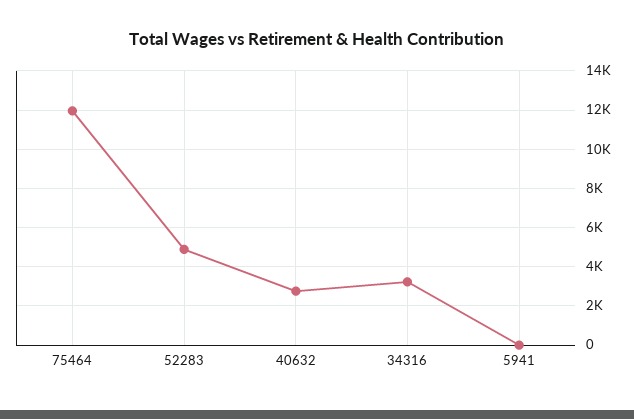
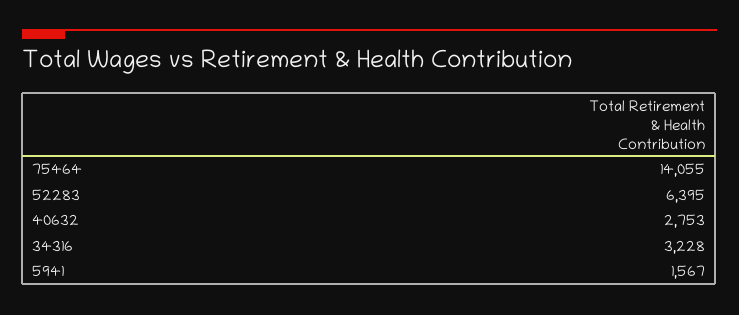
  {
-   "75464": 12000,
+   "75464": 14055,
-   "52283": 5000,
+   "52283": 6395,
    "40632": 2753,
    "34316": 3228,
-   "5941": 0
+   "5941": 1567
  }

